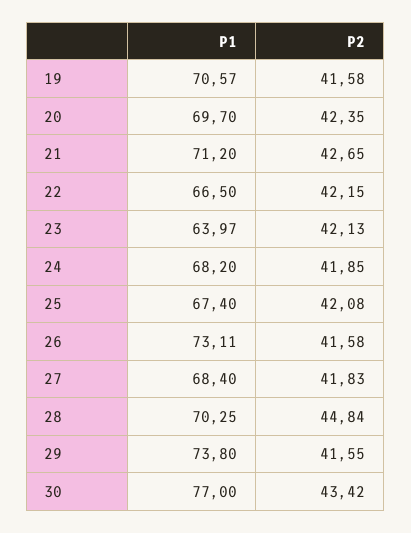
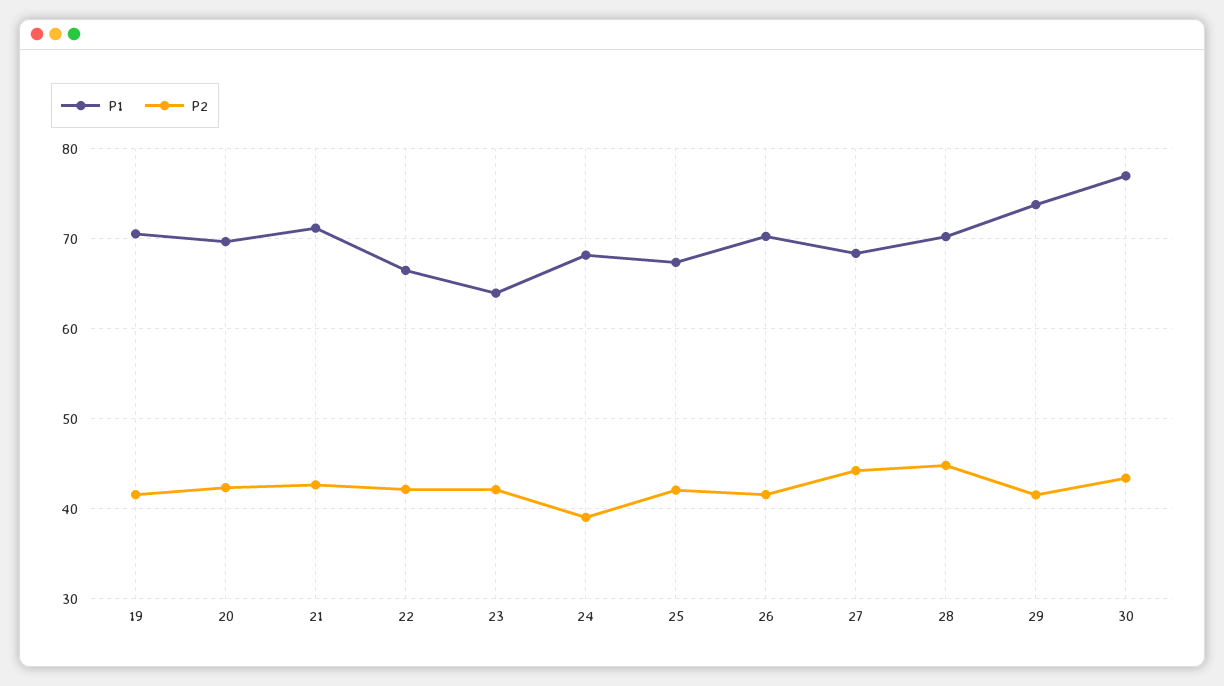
  {
    "P1": {
      "19": 70.57,
      "20": 69.7,
      "21": 71.2,
      "22": 66.5,
      "23": 63.97,
      "24": 68.2,
      "25": 67.4,
-     "26": 73.11,
+     "26": 70,
      "27": 68.4,
      "28": 70.25,
      "29": 73.8,
      "30": 77
    },
    "P2": {
      "19": 41.58,
      "20": 42.35,
      "21": 42.65,
      "22": 42.15,
      "23": 42.13,
-     "24": 41.85,
+     "24": 39,
      "25": 42.08,
      "26": 41.58,
-     "27": 41.83,
+     "27": 44,
      "28": 44.84,
      "29": 41.55,
      "30": 43.42
    }
  }

